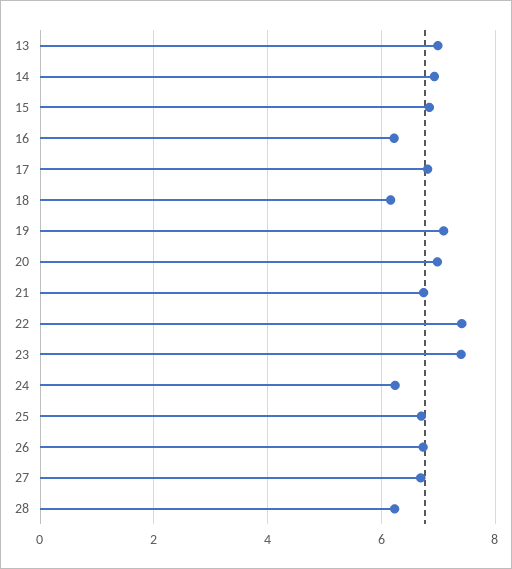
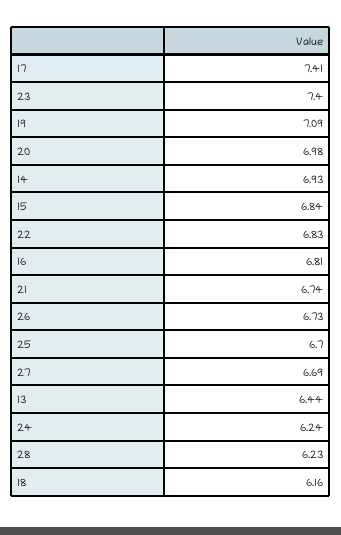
  {
-   "13": 7,
+   "13": 6.44,
    "14": 6.93,
    "15": 6.84,
-   "16": 6.2,
+   "16": 6.81,
-   "17": 6.8,
+   "17": 7.41,
    "18": 6.16,
    "19": 7.09,
    "20": 6.98,
    "21": 6.74,
-   "22": 7.4,
+   "22": 6.83,
    "23": 7.4,
    "24": 6.24,
    "25": 6.7,
    "26": 6.73,
    "27": 6.69,
    "28": 6.23
  }

